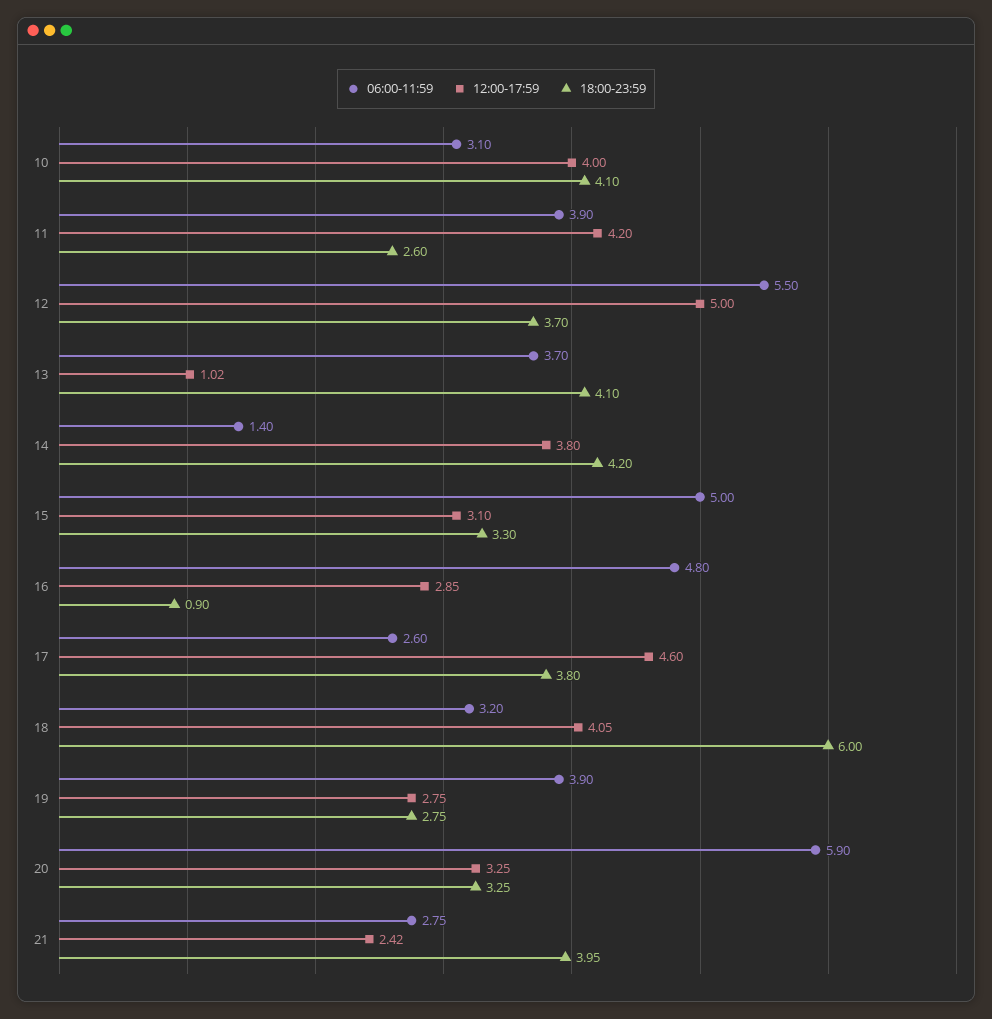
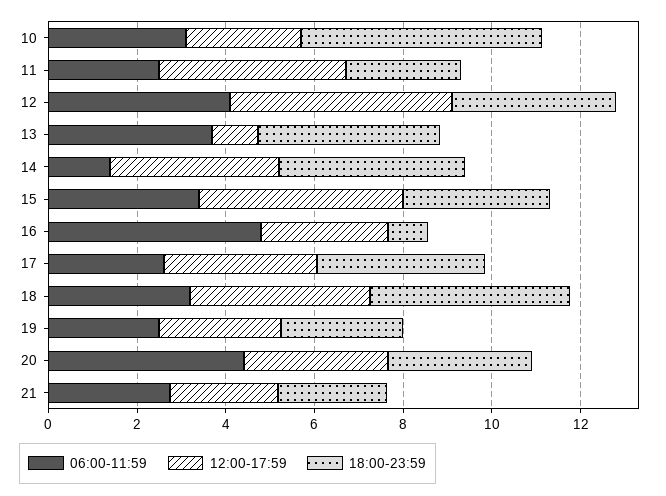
  {
    "06:00-11:59": {
      "10": 3.1,
-     "11": 3.9,
+     "11": 2.5,
-     "12": 5.5,
+     "12": 4,
      "13": 3.7,
      "14": 1.4,
-     "15": 5,
+     "15": 3.5,
      "16": 4.8,
      "17": 2.6,
      "18": 3.2,
-     "19": 3.9,
+     "19": 2.5,
-     "20": 5.9,
+     "20": 4.5,
      "21": 2.75
    },
    "12:00-17:59": {
-     "10": 4,
+     "10": 2.5,
      "11": 4.2,
      "12": 5,
      "13": 1.02,
      "14": 3.8,
-     "15": 3.1,
+     "15": 4.5,
      "16": 2.85,
-     "17": 4.6,
+     "17": 3.5,
      "18": 4.05,
      "19": 2.75,
      "20": 3.25,
      "21": 2.42
    },
    "18:00-23:59": {
-     "10": 4.1,
+     "10": 5.5,
      "11": 2.6,
      "12": 3.7,
      "13": 4.1,
      "14": 4.2,
      "15": 3.3,
      "16": 0.9,
      "17": 3.8,
-     "18": 6,
+     "18": 4.5,
      "19": 2.75,
      "20": 3.25,
-     "21": 3.95
+     "21": 2.5
    }
  }

